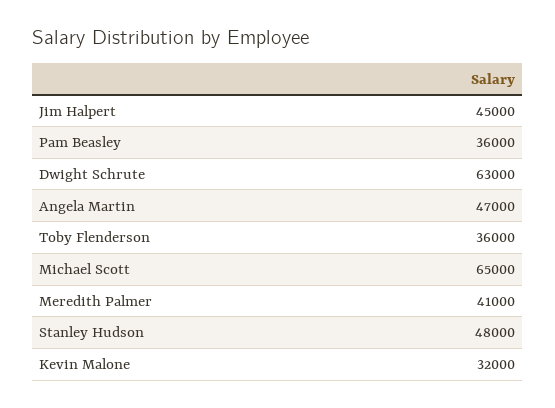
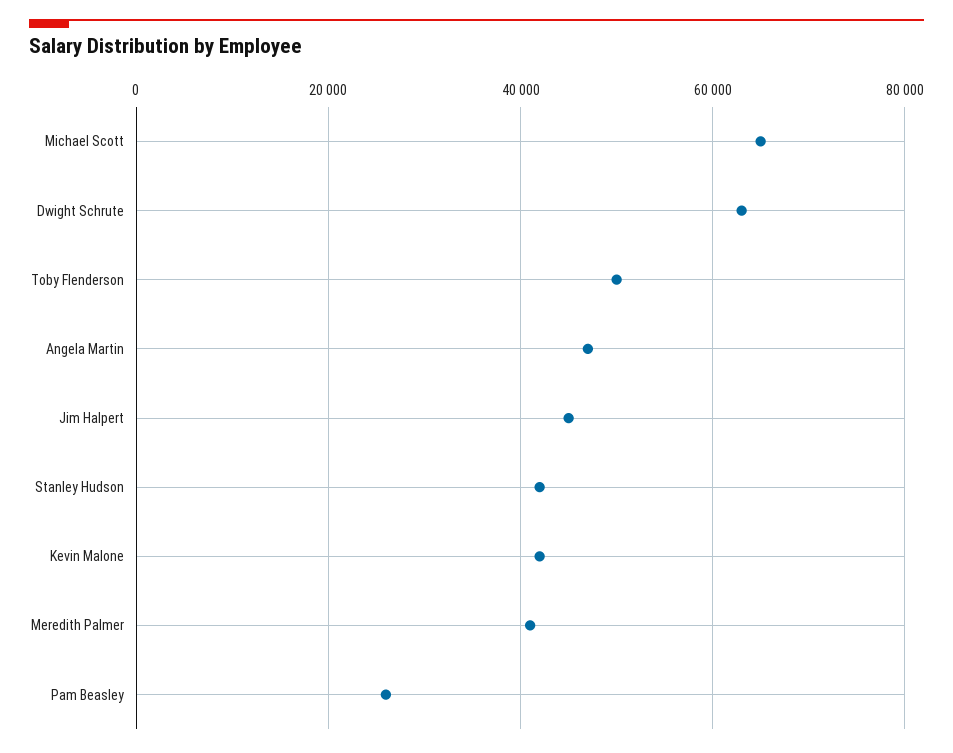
  {
    "Jim Halpert": 45000,
-   "Pam Beasley": 36000,
+   "Pam Beasley": 26000,
    "Dwight Schrute": 63000,
    "Angela Martin": 47000,
-   "Toby Flenderson": 36000,
+   "Toby Flenderson": 50000,
    "Michael Scott": 65000,
    "Meredith Palmer": 41000,
-   "Stanley Hudson": 48000,
+   "Stanley Hudson": 42000,
-   "Kevin Malone": 32000
+   "Kevin Malone": 42000
  }

